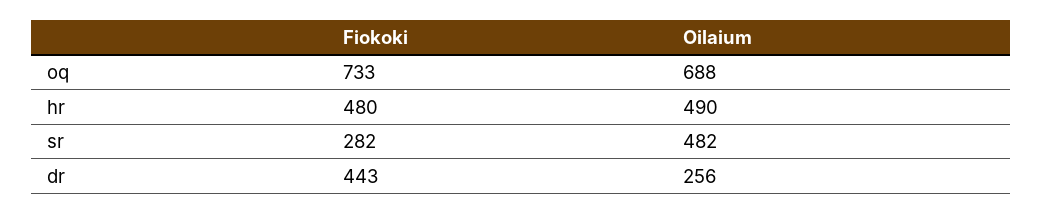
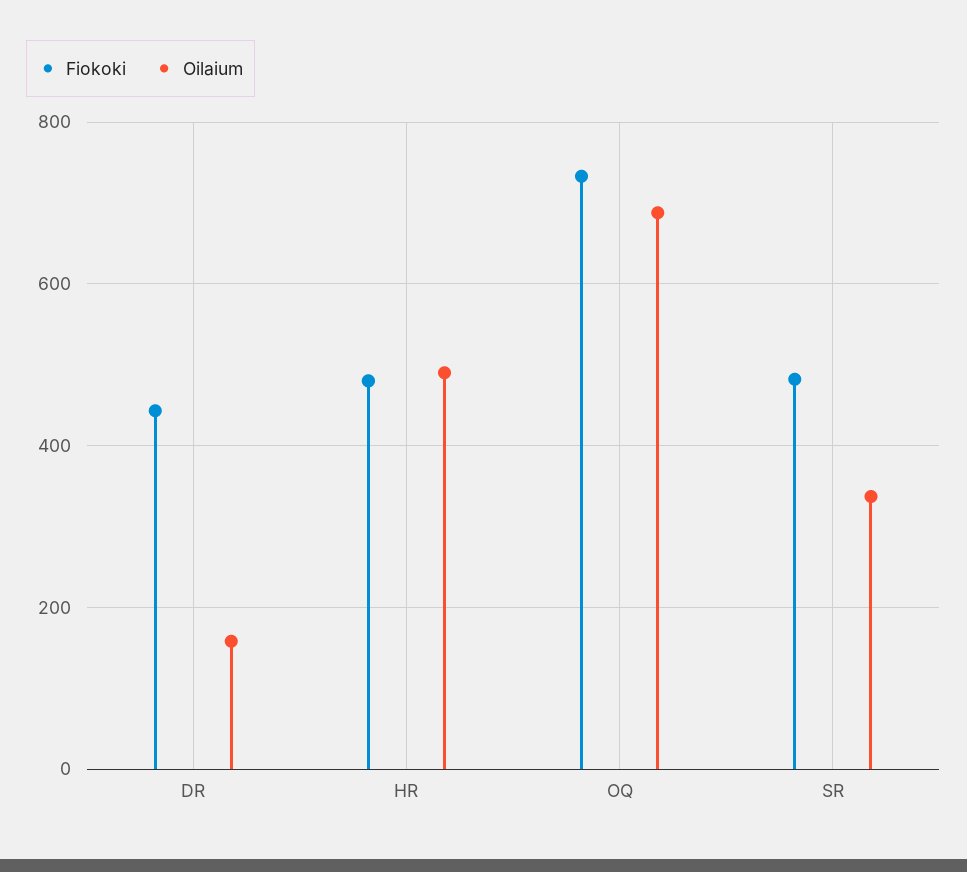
  {
    "Fiokoki": {
      "oq": 733,
      "hr": 480,
-     "sr": 282,
+     "sr": 480,
      "dr": 443
    },
    "Oilaium": {
      "oq": 688,
      "hr": 490,
-     "sr": 482,
+     "sr": 340,
-     "dr": 256
+     "dr": 160
    }
  }

